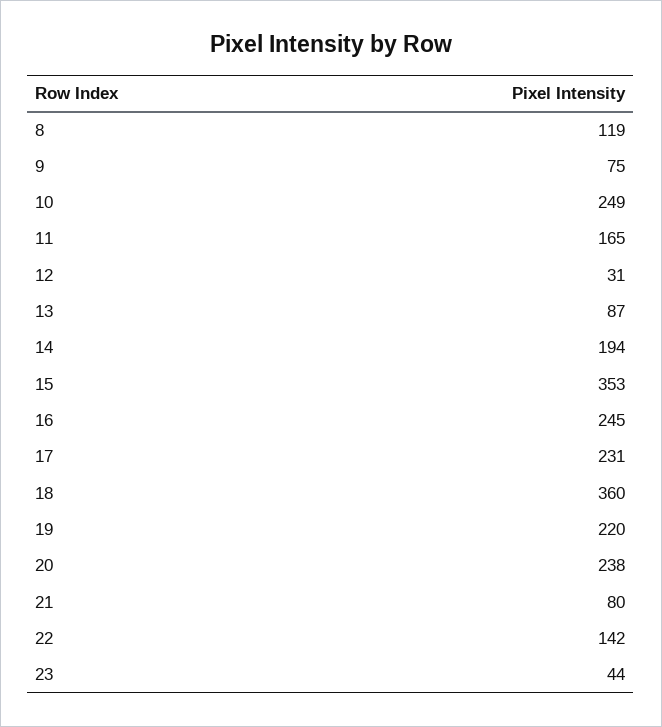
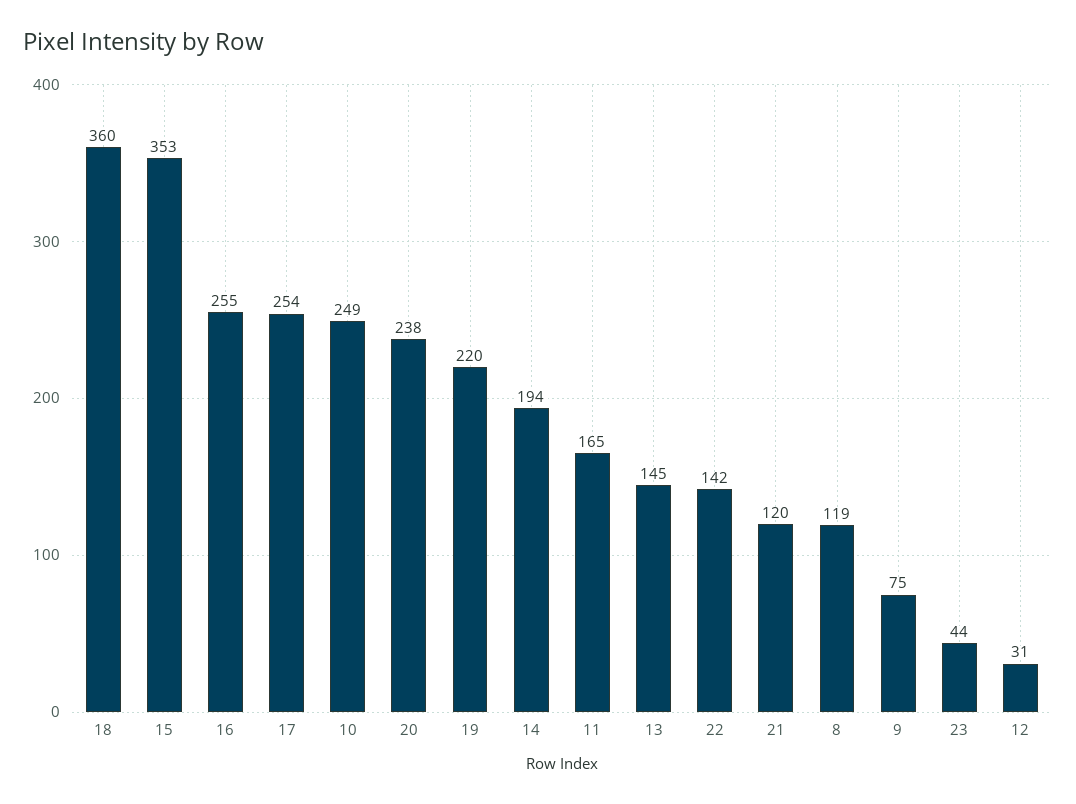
  {
    "8": 119,
    "9": 75,
    "10": 249,
    "11": 165,
    "12": 31,
-   "13": 87,
+   "13": 145,
    "14": 194,
    "15": 353,
-   "16": 245,
+   "16": 255,
-   "17": 231,
+   "17": 254,
    "18": 360,
    "19": 220,
    "20": 238,
-   "21": 80,
+   "21": 120,
    "22": 142,
    "23": 44
  }

